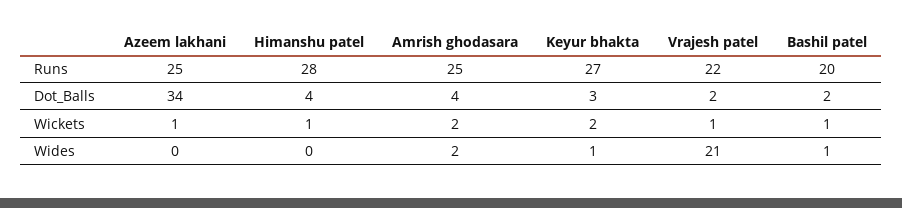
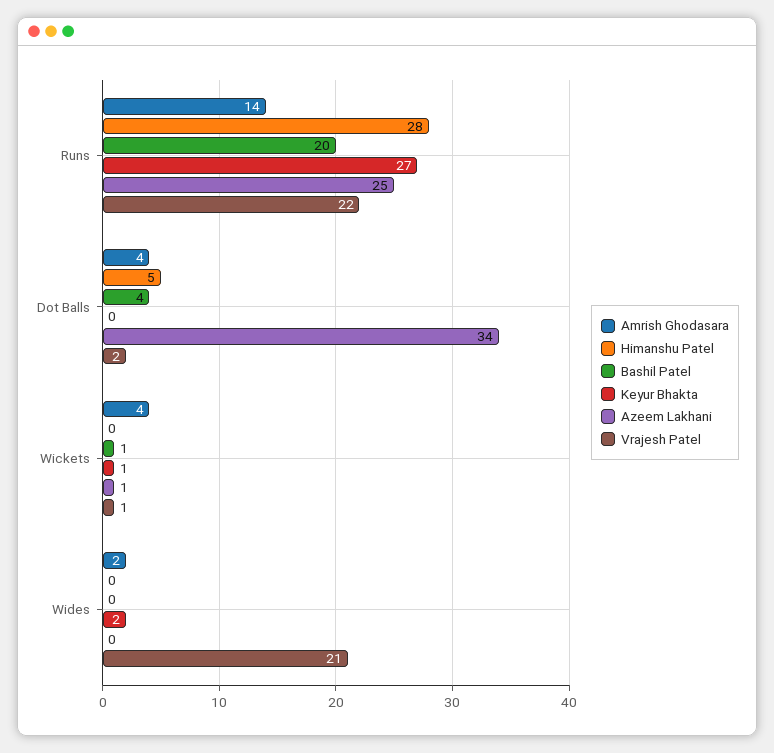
  {
    "Azeem lakhani": {
      "Runs": 25,
      "Dot_Balls": 34,
      "Wickets": 1,
      "Wides": 0
    },
    "Himanshu patel": {
      "Runs": 28,
-     "Dot_Balls": 4,
+     "Dot_Balls": 5,
-     "Wickets": 1,
+     "Wickets": 0,
      "Wides": 0
    },
    "Amrish ghodasara": {
-     "Runs": 25,
+     "Runs": 14,
      "Dot_Balls": 4,
-     "Wickets": 2,
+     "Wickets": 4,
      "Wides": 2
    },
    "Keyur bhakta": {
      "Runs": 27,
-     "Dot_Balls": 3,
+     "Dot_Balls": 0,
-     "Wickets": 2,
+     "Wickets": 1,
-     "Wides": 1
+     "Wides": 2
    },
    "Vrajesh patel": {
      "Runs": 22,
      "Dot_Balls": 2,
      "Wickets": 1,
      "Wides": 21
    },
    "Bashil patel": {
      "Runs": 20,
-     "Dot_Balls": 2,
+     "Dot_Balls": 4,
      "Wickets": 1,
-     "Wides": 1
+     "Wides": 0
    }
  }

